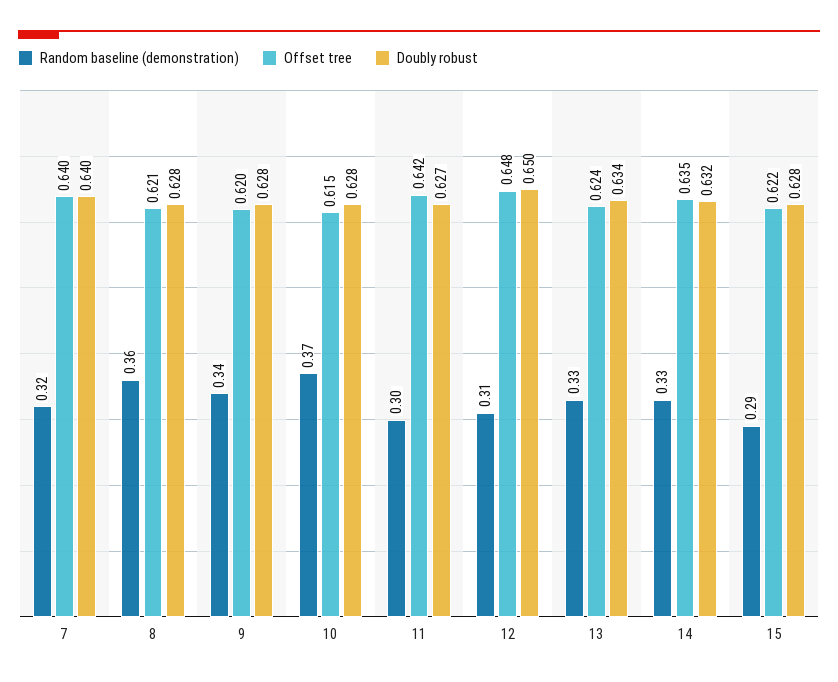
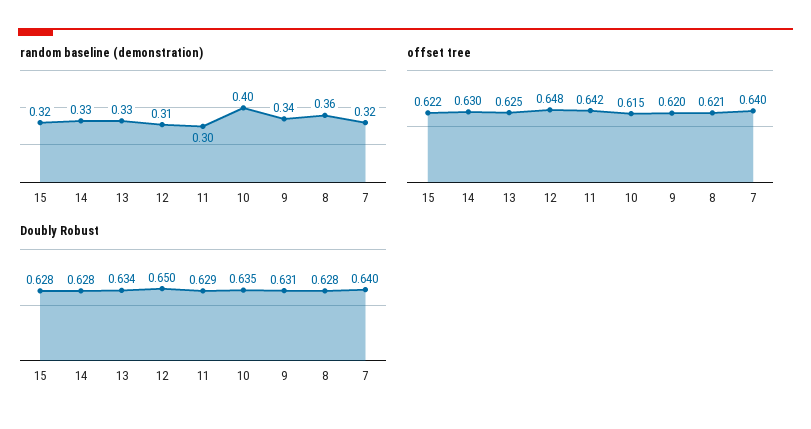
  {
    "Random baseline (demonstration)": {
      "7": 0.32,
      "8": 0.36,
      "9": 0.34,
-     "10": 0.37,
+     "10": 0.4,
      "11": 0.3,
      "12": 0.31,
      "13": 0.33,
      "14": 0.33,
-     "15": 0.29
+     "15": 0.32
    },
    "Offset tree": {
      "7": 0.64,
      "8": 0.621,
      "9": 0.62,
      "10": 0.615,
      "11": 0.642,
      "12": 0.648,
-     "13": 0.624,
+     "13": 0.625,
-     "14": 0.635,
+     "14": 0.63,
      "15": 0.622
    },
    "Doubly robust": {
      "7": 0.64,
      "8": 0.628,
-     "9": 0.628,
+     "9": 0.631,
-     "10": 0.628,
+     "10": 0.635,
-     "11": 0.627,
+     "11": 0.629,
      "12": 0.65,
      "13": 0.634,
-     "14": 0.632,
+     "14": 0.628,
      "15": 0.628
    }
  }

